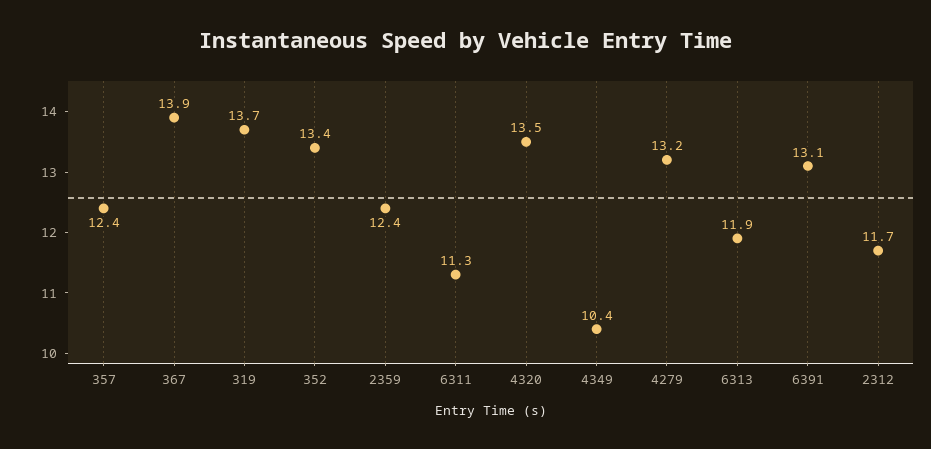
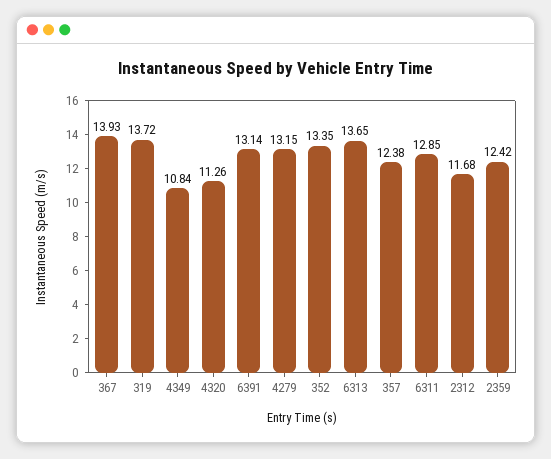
  {
    "357": 12.38,
    "367": 13.93,
    "319": 13.72,
    "352": 13.35,
    "2359": 12.42,
-   "6311": 11.3,
+   "6311": 12.85,
-   "4320": 13.5,
+   "4320": 11.26,
-   "4349": 10.4,
+   "4349": 10.84,
    "4279": 13.15,
-   "6313": 11.9,
+   "6313": 13.65,
    "6391": 13.14,
    "2312": 11.68
  }

